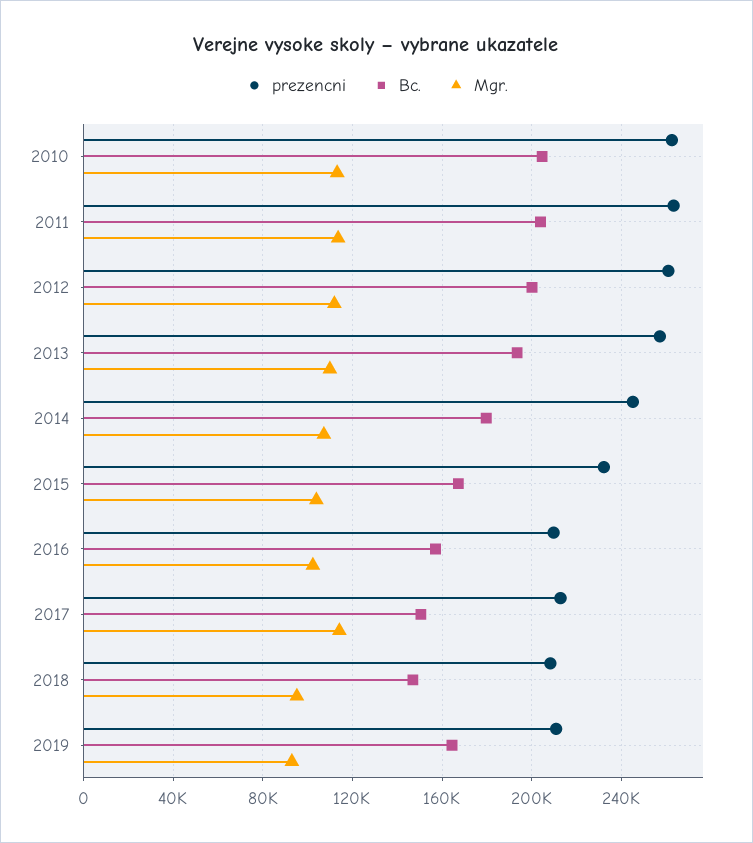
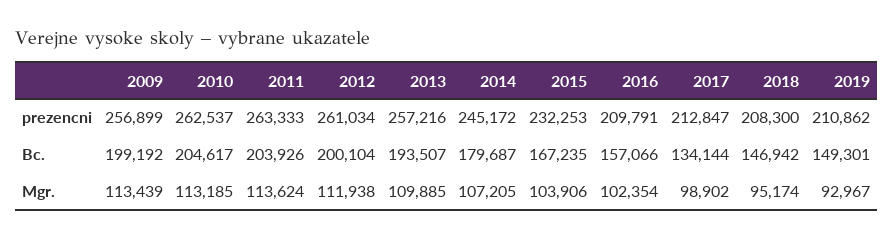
  {
    "prezencni": {
      "2010": 262537,
      "2011": 263333,
      "2012": 261034,
      "2013": 257216,
      "2014": 245172,
      "2015": 232253,
      "2016": 209791,
      "2017": 212847,
      "2018": 208300,
-     "2019": 210862
+     "2019": 210862,
+     "2009": 256899
    },
    "Bc.": {
      "2010": 204617,
      "2011": 203926,
      "2012": 200104,
      "2013": 193507,
      "2014": 179687,
      "2015": 167235,
      "2016": 157066,
-     "2017": 150000,
+     "2017": 134144,
      "2018": 146942,
-     "2019": 165000
+     "2019": 149301,
+     "2009": 199192
    },
    "Mgr.": {
      "2010": 113185,
      "2011": 113624,
      "2012": 111938,
      "2013": 109885,
      "2014": 107205,
      "2015": 103906,
      "2016": 102354,
-     "2017": 115000,
+     "2017": 98902,
      "2018": 95174,
-     "2019": 92967
+     "2019": 92967,
+     "2009": 113439
    }
  }

